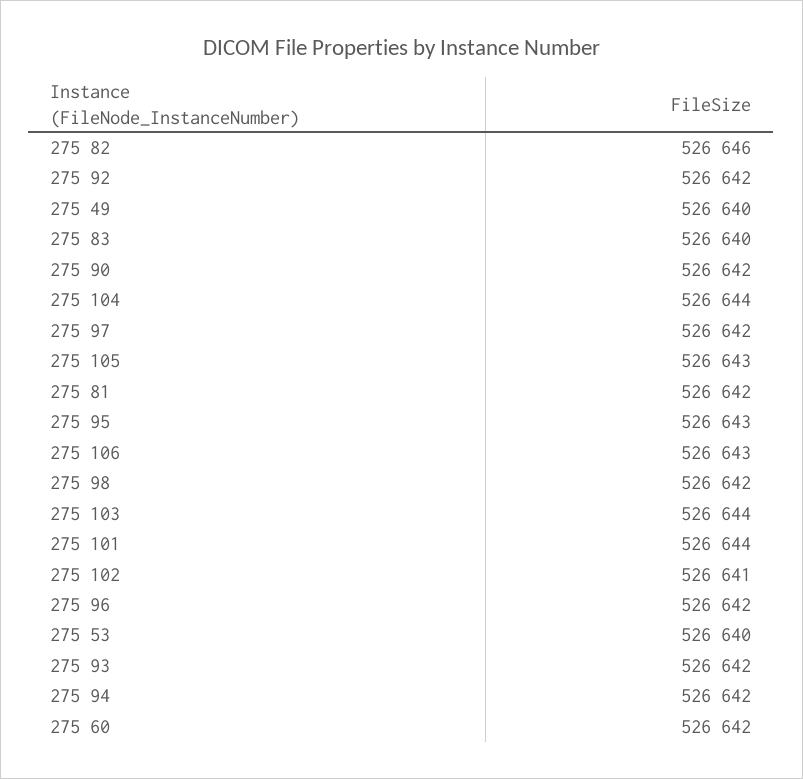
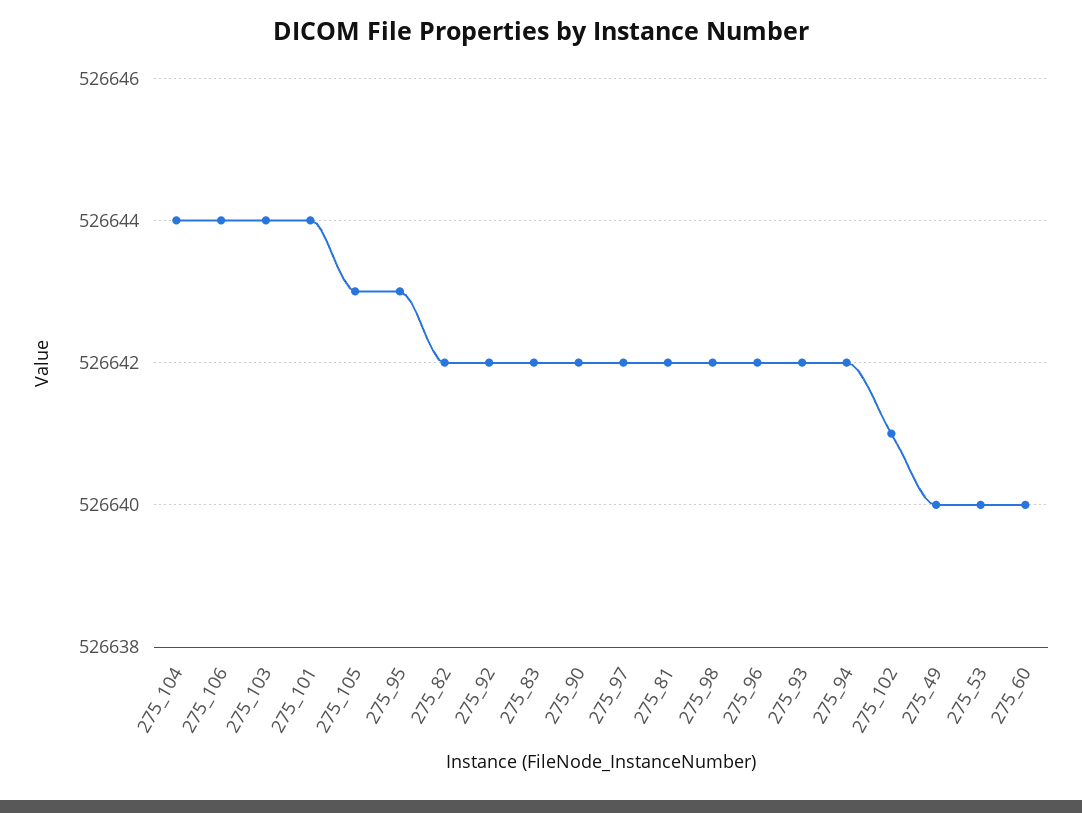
  {
-   "275 82": 526646,
+   "275 82": 526642,
    "275 92": 526642,
    "275 49": 526640,
-   "275 83": 526640,
+   "275 83": 526642,
    "275 90": 526642,
    "275 104": 526644,
    "275 97": 526642,
    "275 105": 526643,
    "275 81": 526642,
    "275 95": 526643,
-   "275 106": 526643,
+   "275 106": 526644,
    "275 98": 526642,
    "275 103": 526644,
    "275 101": 526644,
    "275 102": 526641,
    "275 96": 526642,
    "275 53": 526640,
    "275 93": 526642,
    "275 94": 526642,
-   "275 60": 526642
+   "275 60": 526640
  }

